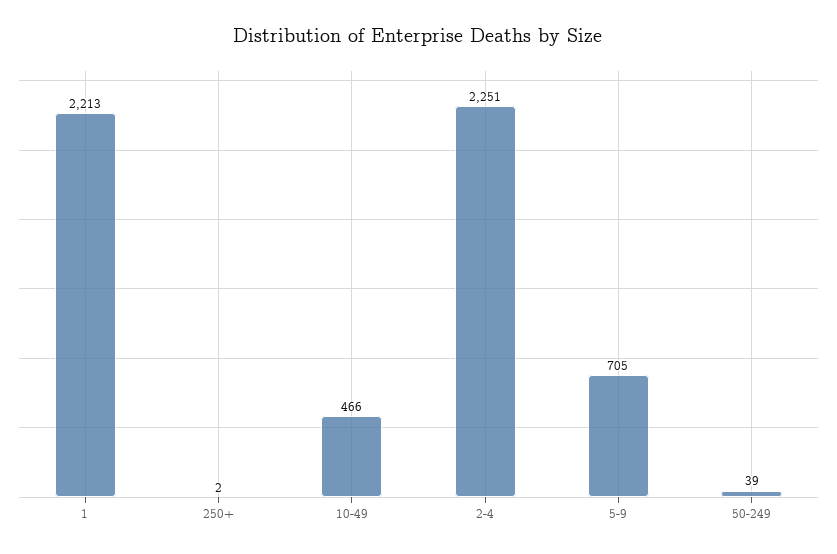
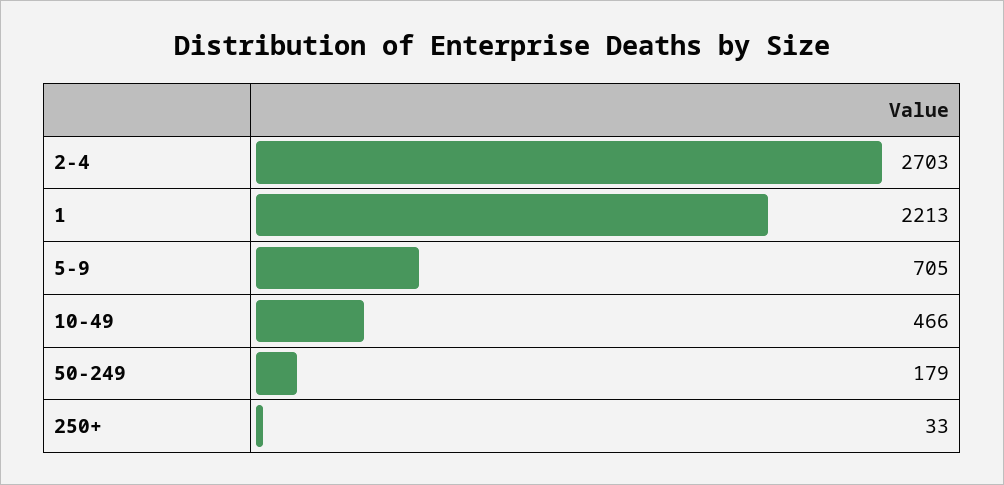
  {
    "1": 2213,
-   "250+": 2,
+   "250+": 33,
    "10-49": 466,
-   "2-4": 2251,
+   "2-4": 2703,
    "5-9": 705,
-   "50-249": 39
+   "50-249": 179
  }

